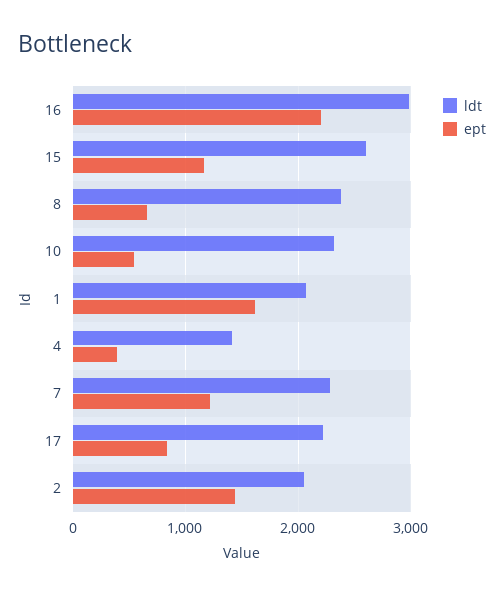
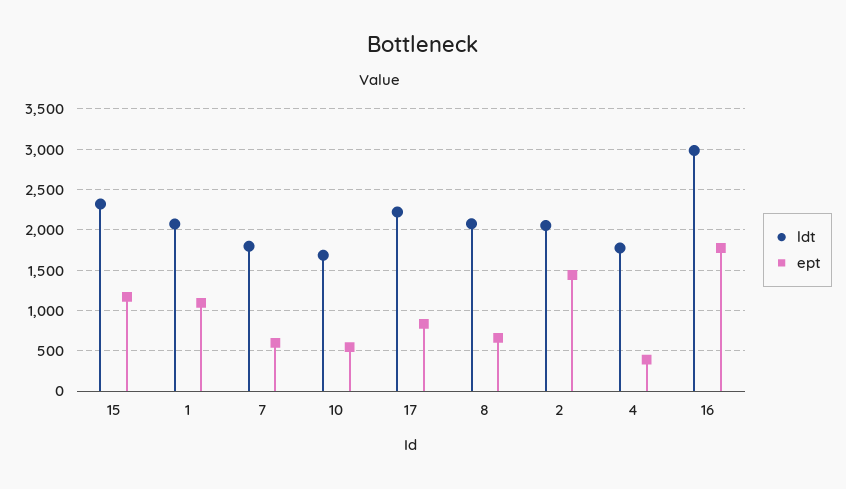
  {
    "ldt": {
      "16": 3000,
-     "15": 2600,
+     "15": 2300,
-     "8": 2400,
+     "8": 2100,
-     "10": 2300,
+     "10": 1700,
      "1": 2100,
-     "4": 1400,
+     "4": 1800,
-     "7": 2300,
+     "7": 1800,
      "17": 2200,
      "2": 2100
    },
    "ept": {
-     "16": 2200,
+     "16": 1800,
      "15": 1200,
      "8": 700,
      "10": 500,
-     "1": 1600,
+     "1": 1100,
      "4": 400,
-     "7": 1200,
+     "7": 600,
      "17": 800,
      "2": 1400
    }
  }

